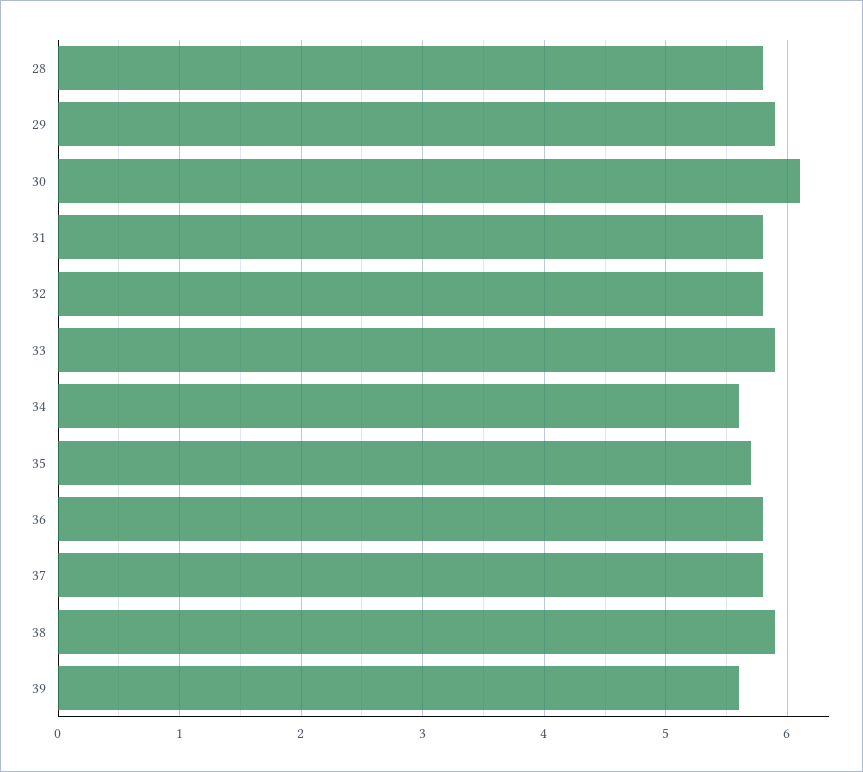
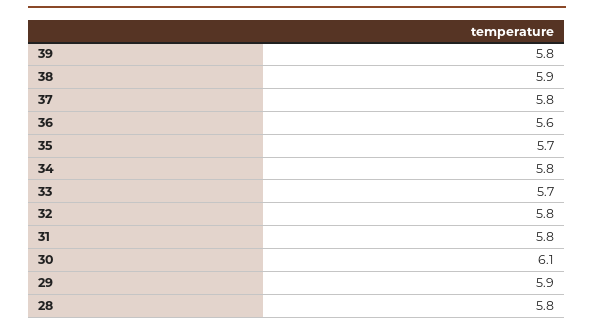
  {
    "28": 5.8,
    "29": 5.9,
    "30": 6.1,
    "31": 5.8,
    "32": 5.8,
-   "33": 5.9,
+   "33": 5.7,
-   "34": 5.6,
+   "34": 5.8,
    "35": 5.7,
-   "36": 5.8,
+   "36": 5.6,
    "37": 5.8,
    "38": 5.9,
-   "39": 5.6
+   "39": 5.8
  }

